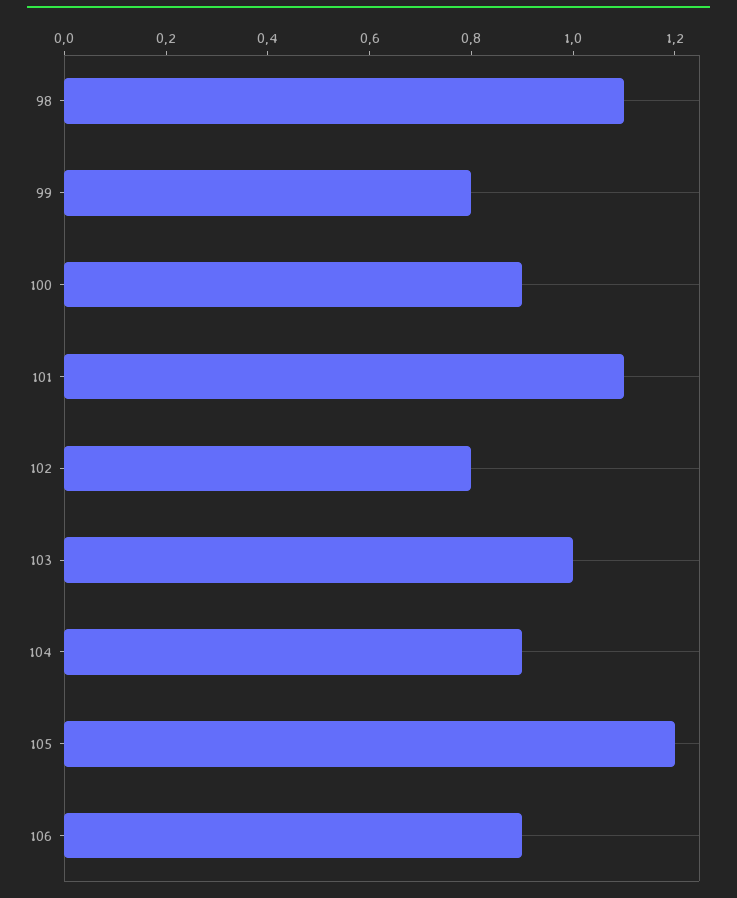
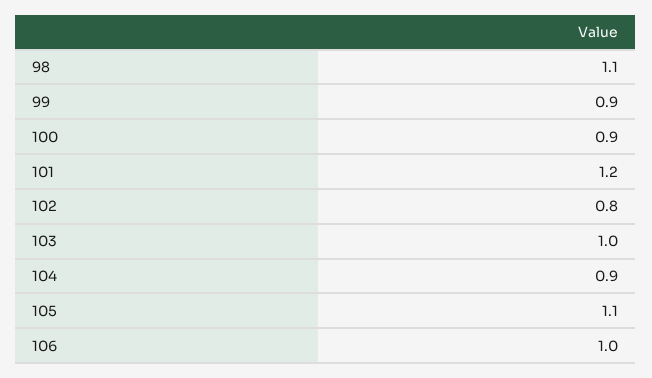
  {
    "98": 1.1,
-   "99": 0.8,
+   "99": 0.9,
    "100": 0.9,
-   "101": 1.1,
+   "101": 1.2,
    "102": 0.8,
    "103": 1,
    "104": 0.9,
-   "105": 1.2,
+   "105": 1.1,
-   "106": 0.9
+   "106": 1
  }

